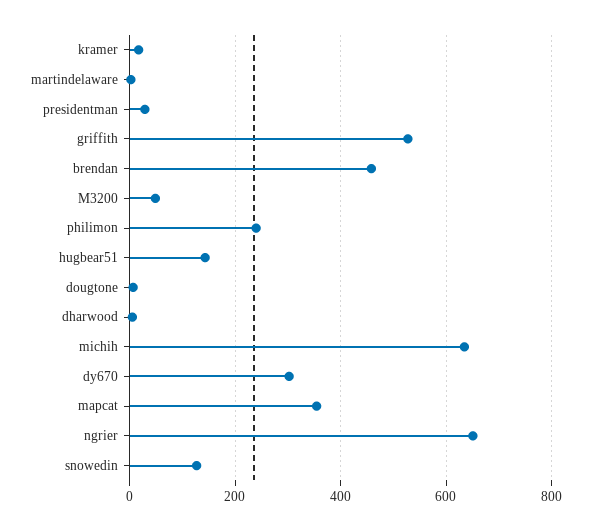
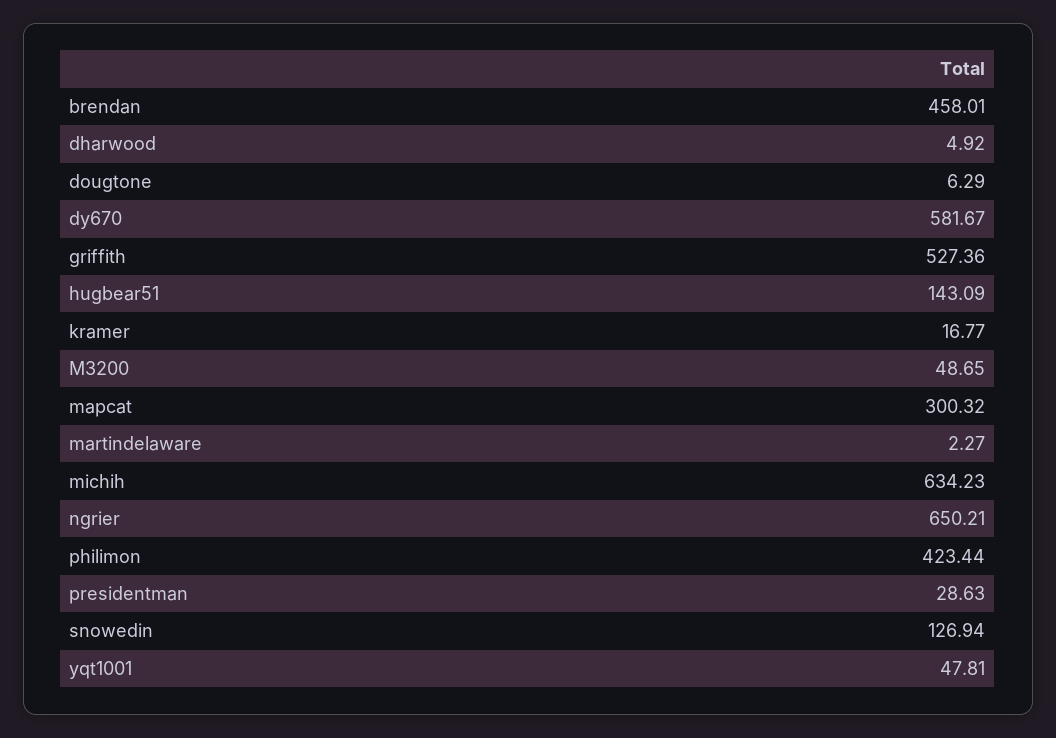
  {
    "kramer": 16.77,
    "martindelaware": 2.27,
    "presidentman": 28.63,
    "griffith": 527.36,
    "brendan": 458.01,
    "M3200": 48.65,
-   "philimon": 240,
+   "philimon": 423.44,
    "hugbear51": 143.09,
    "dougtone": 6.29,
    "dharwood": 4.92,
    "michih": 634.23,
-   "dy670": 300,
+   "dy670": 581.67,
-   "mapcat": 360,
+   "mapcat": 300.32,
    "ngrier": 650.21,
-   "snowedin": 126.94
+   "snowedin": 126.94,
+   "yqt1001": 47.81
  }

